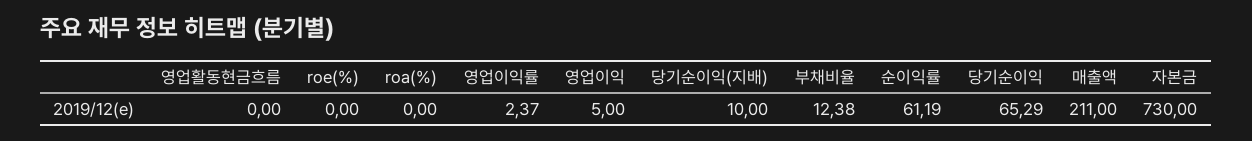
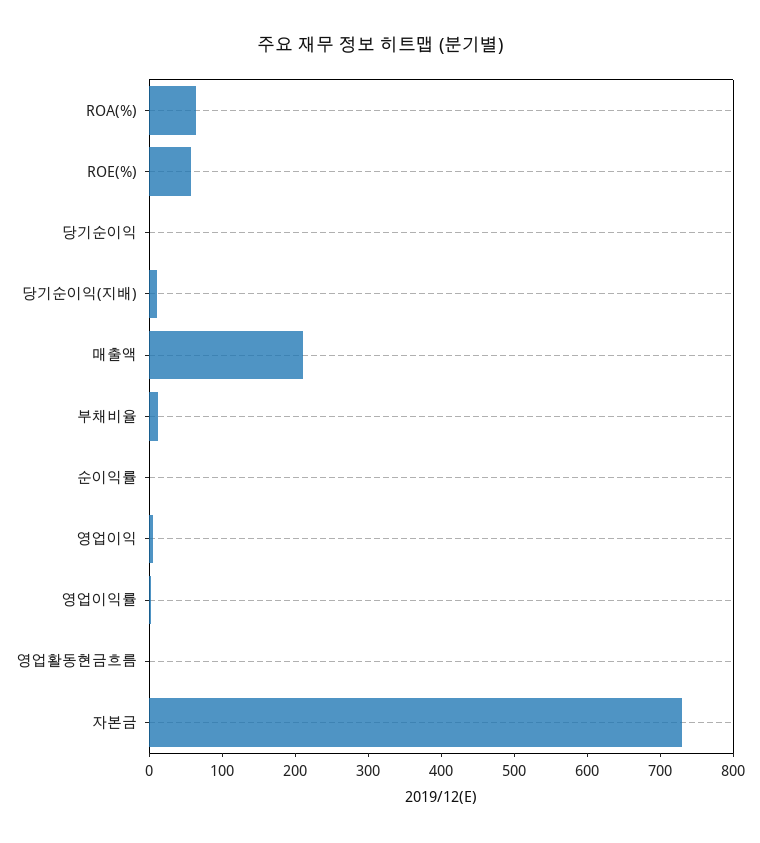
  {
    "영업활동현금흐름": 0,
-   "roe(%)": 0,
+   "roe(%)": 60,
-   "roa(%)": 0,
+   "roa(%)": 60,
    "영업이익률": 2.37,
    "영업이익": 5,
    "당기순이익(지배)": 10,
    "부채비율": 12.38,
-   "순이익률": 61.19,
+   "순이익률": 0,
-   "당기순이익": 65.29,
+   "당기순이익": 0,
    "매출액": 211,
    "자본금": 730
  }

